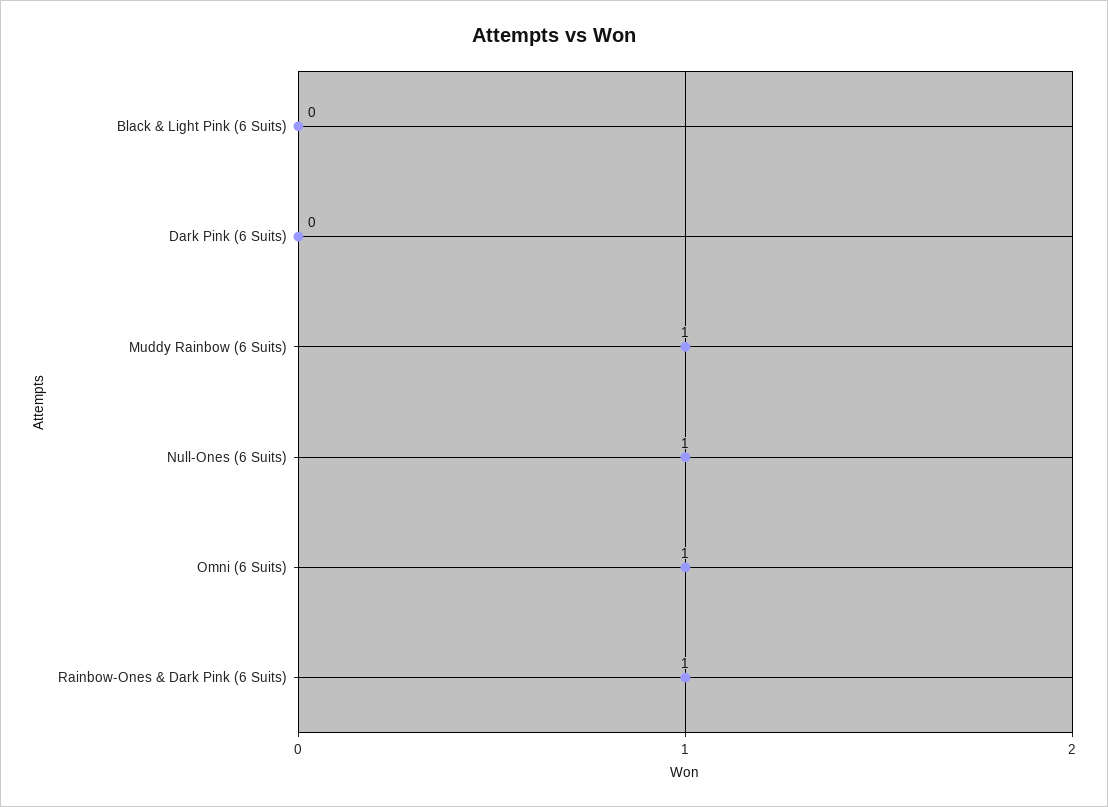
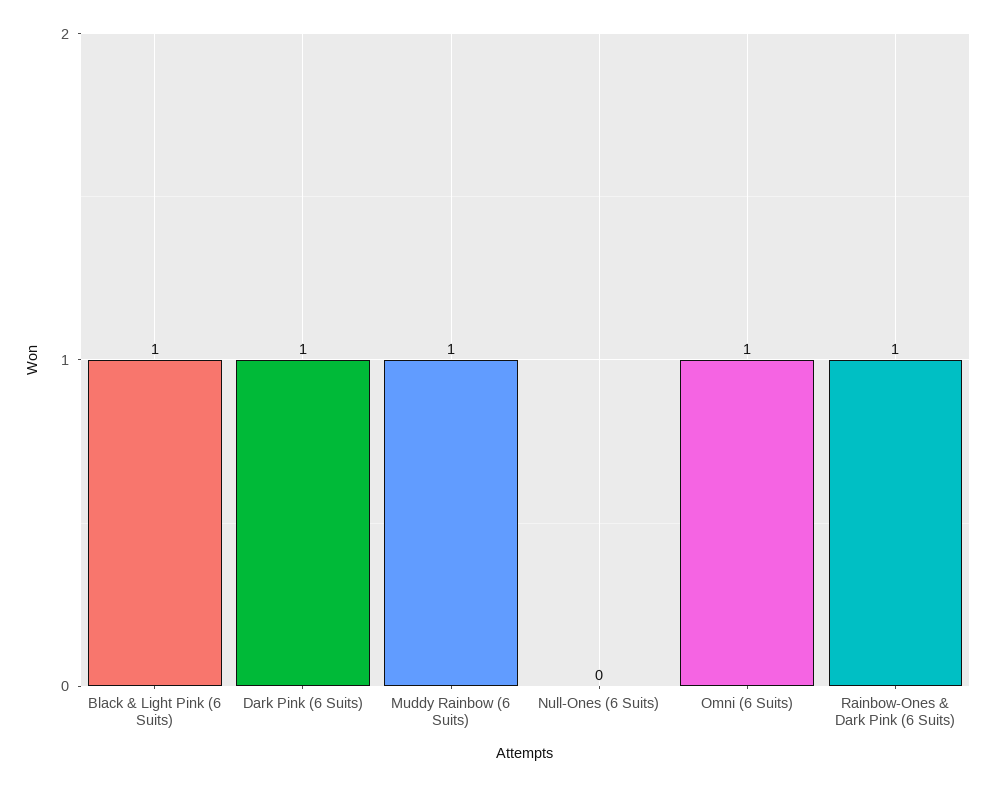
  {
-   "Black & Light Pink (6 Suits)": 0,
+   "Black & Light Pink (6 Suits)": 1,
-   "Dark Pink (6 Suits)": 0,
+   "Dark Pink (6 Suits)": 1,
    "Muddy Rainbow (6 Suits)": 1,
-   "Null-Ones (6 Suits)": 1,
+   "Null-Ones (6 Suits)": 0,
    "Omni (6 Suits)": 1,
    "Rainbow-Ones & Dark Pink (6 Suits)": 1
  }

